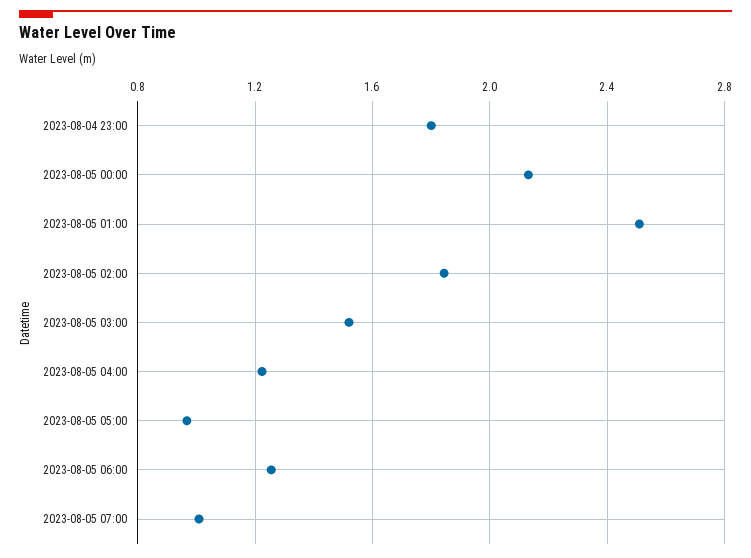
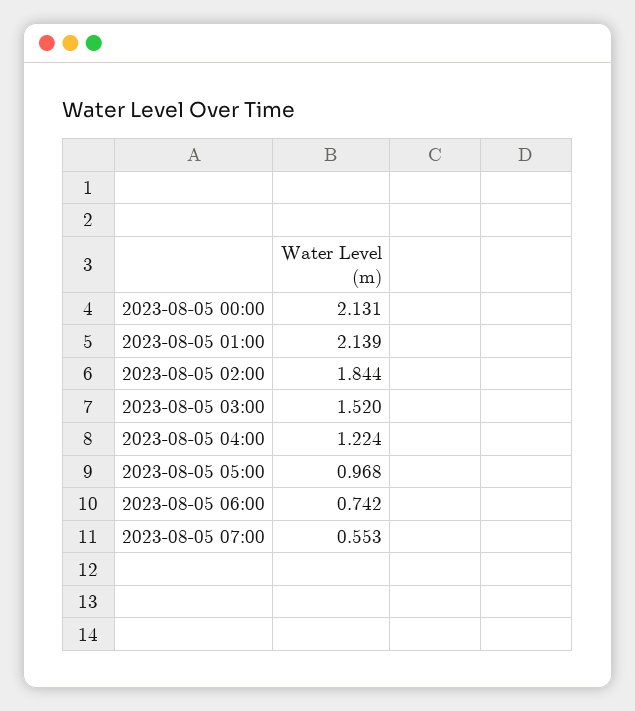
  {
-   "2023-08-04 23:00": 1.8,
    "2023-08-05 00:00": 2.131,
-   "2023-08-05 01:00": 2.5,
+   "2023-08-05 01:00": 2.139,
    "2023-08-05 02:00": 1.844,
    "2023-08-05 03:00": 1.52,
    "2023-08-05 04:00": 1.224,
    "2023-08-05 05:00": 0.968,
-   "2023-08-05 06:00": 1.25,
+   "2023-08-05 06:00": 0.742,
-   "2023-08-05 07:00": 1
+   "2023-08-05 07:00": 0.553
  }

